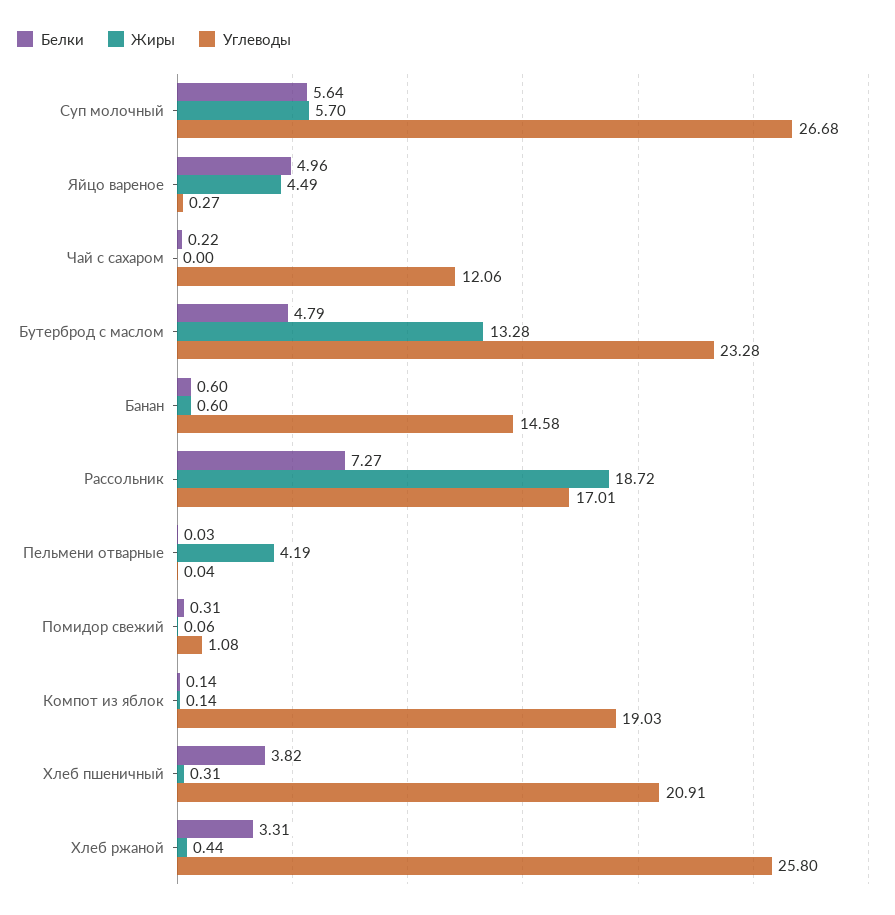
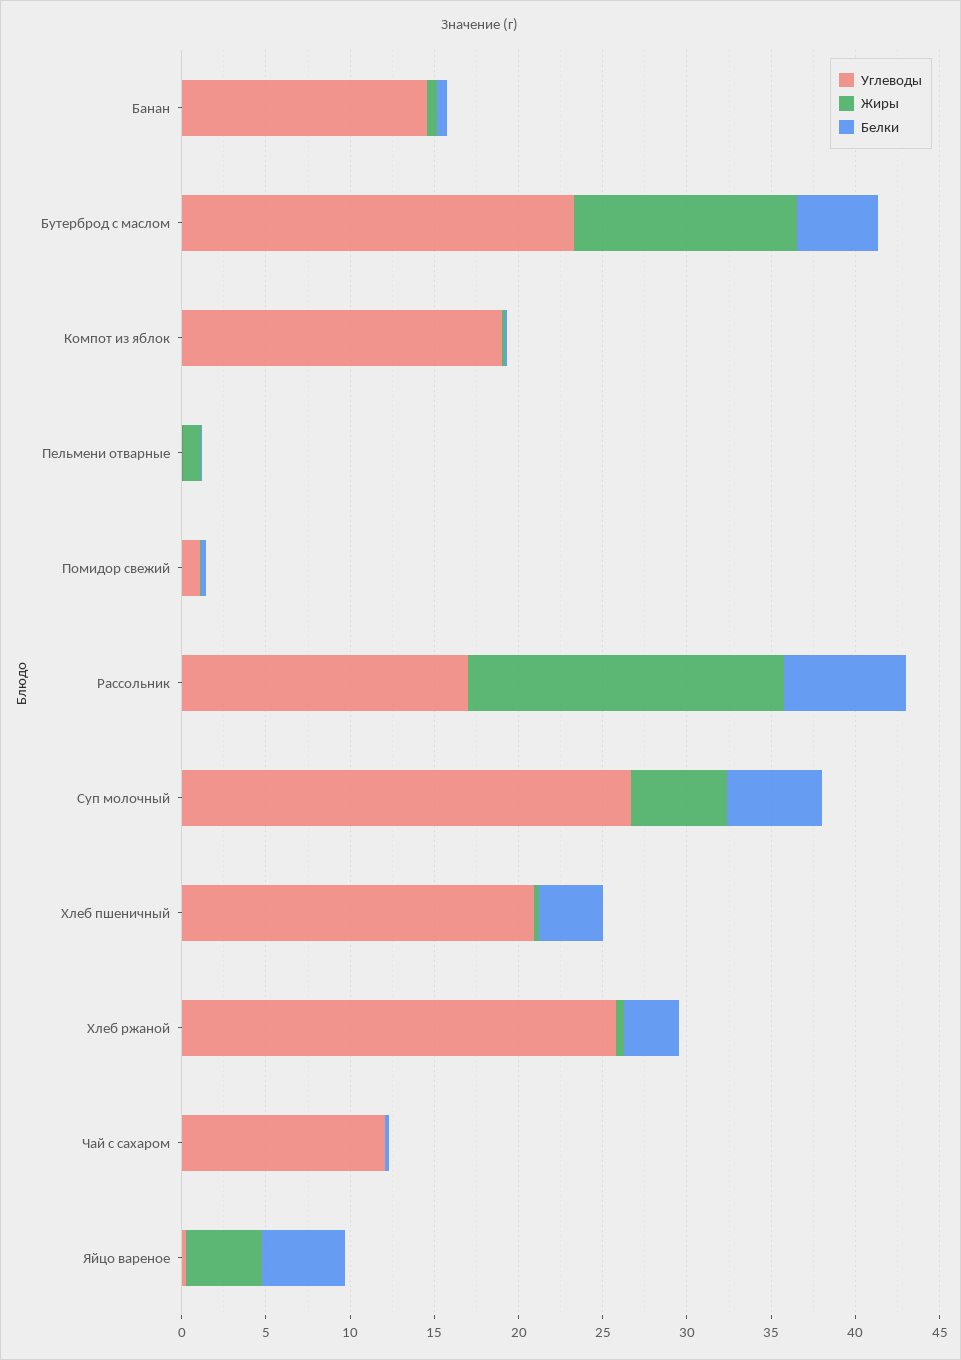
  {
    "Белки": {
      "Суп молочный": 5.64,
      "Яйцо вареное": 4.96,
      "Чай с сахаром": 0.22,
      "Бутерброд с маслом": 4.79,
      "Банан": 0.6,
      "Рассольник": 7.27,
      "Пельмени отварные": 0.03,
      "Помидор свежий": 0.31,
      "Компот из яблок": 0.14,
      "Хлеб пшеничный": 3.82,
      "Хлеб ржаной": 3.31
    },
    "Жиры": {
      "Суп молочный": 5.7,
      "Яйцо вареное": 4.49,
      "Чай с сахаром": 0,
      "Бутерброд с маслом": 13.28,
      "Банан": 0.6,
      "Рассольник": 18.72,
-     "Пельмени отварные": 4.19,
+     "Пельмени отварные": 1,
      "Помидор свежий": 0.06,
      "Компот из яблок": 0.14,
      "Хлеб пшеничный": 0.31,
      "Хлеб ржаной": 0.44
    },
    "Углеводы": {
      "Суп молочный": 26.68,
      "Яйцо вареное": 0.27,
      "Чай с сахаром": 12.06,
      "Бутерброд с маслом": 23.28,
      "Банан": 14.58,
      "Рассольник": 17.01,
      "Пельмени отварные": 0.04,
      "Помидор свежий": 1.08,
      "Компот из яблок": 19.03,
      "Хлеб пшеничный": 20.91,
      "Хлеб ржаной": 25.8
    }
  }

